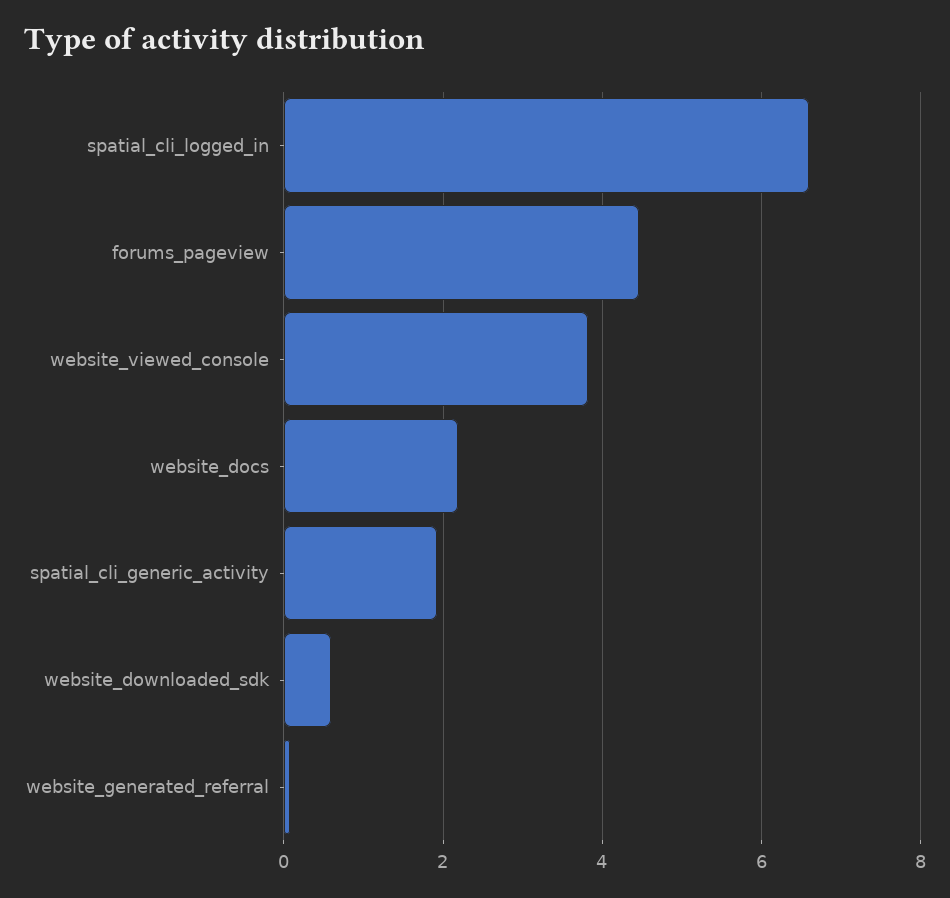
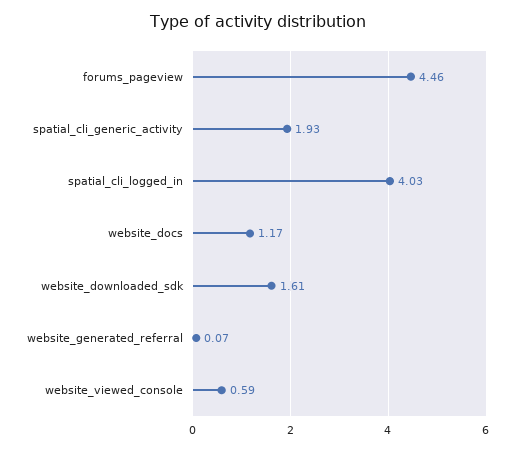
  {
-   "spatial_cli_logged_in": 6.6,
+   "spatial_cli_logged_in": 4.03,
    "forums_pageview": 4.46,
-   "website_viewed_console": 3.8,
+   "website_viewed_console": 0.59,
-   "website_docs": 2.2,
+   "website_docs": 1.17,
    "spatial_cli_generic_activity": 1.93,
-   "website_downloaded_sdk": 0.6,
+   "website_downloaded_sdk": 1.61,
    "website_generated_referral": 0.07
  }

